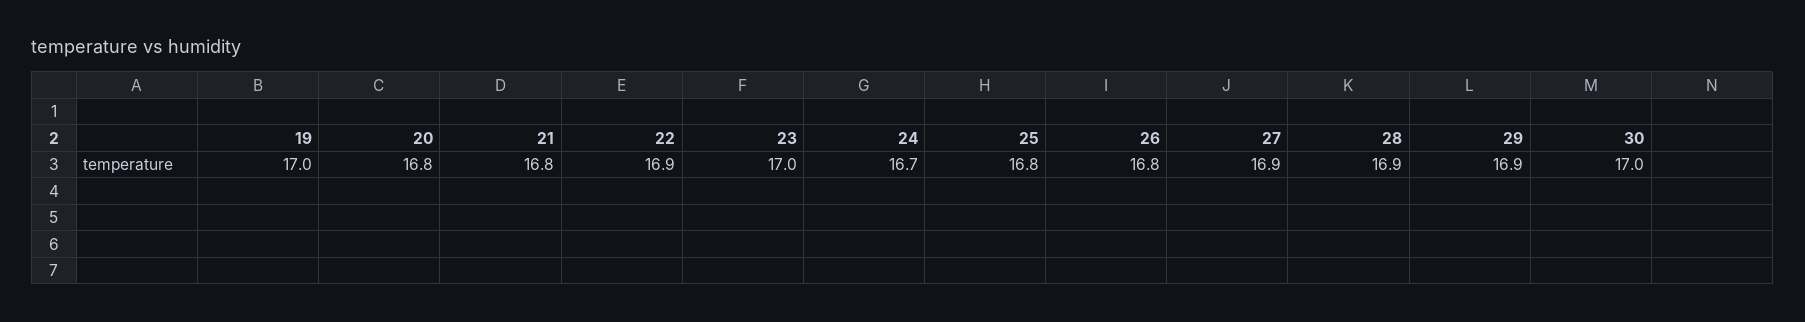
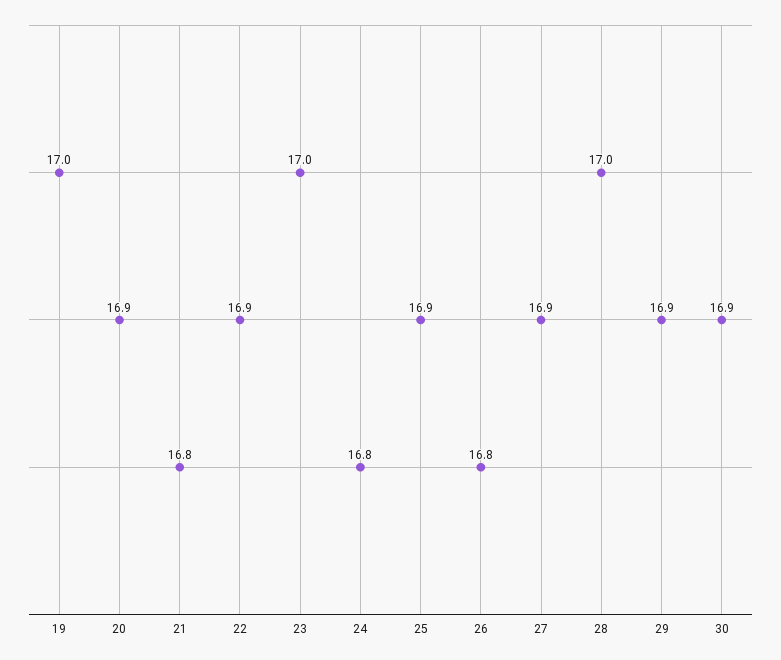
  {
    "19": 17,
-   "20": 16.8,
+   "20": 16.9,
    "21": 16.8,
    "22": 16.9,
    "23": 17,
-   "24": 16.7,
+   "24": 16.8,
-   "25": 16.8,
+   "25": 16.9,
    "26": 16.8,
    "27": 16.9,
-   "28": 16.9,
+   "28": 17,
    "29": 16.9,
-   "30": 17
+   "30": 16.9
  }

